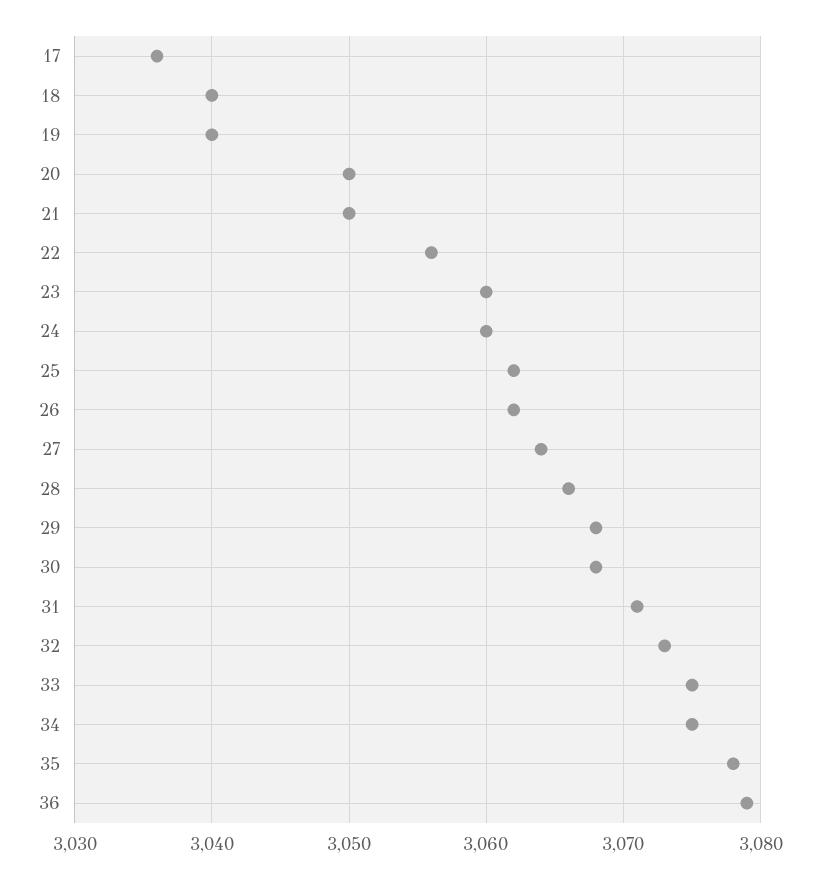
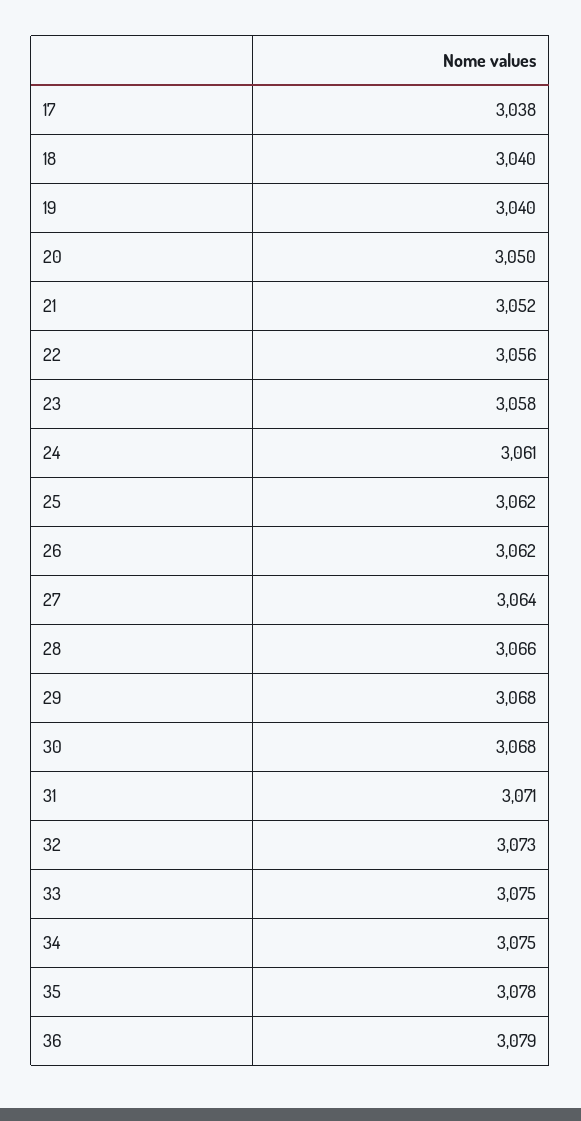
  {
-   "17": 3036,
+   "17": 3038,
    "18": 3040,
    "19": 3040,
    "20": 3050,
-   "21": 3050,
+   "21": 3052,
    "22": 3056,
-   "23": 3060,
+   "23": 3058,
-   "24": 3060,
+   "24": 3061,
    "25": 3062,
    "26": 3062,
    "27": 3064,
    "28": 3066,
    "29": 3068,
    "30": 3068,
    "31": 3071,
    "32": 3073,
    "33": 3075,
    "34": 3075,
    "35": 3078,
    "36": 3079
  }

